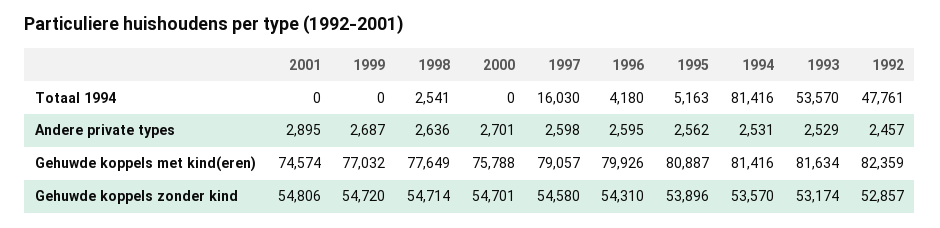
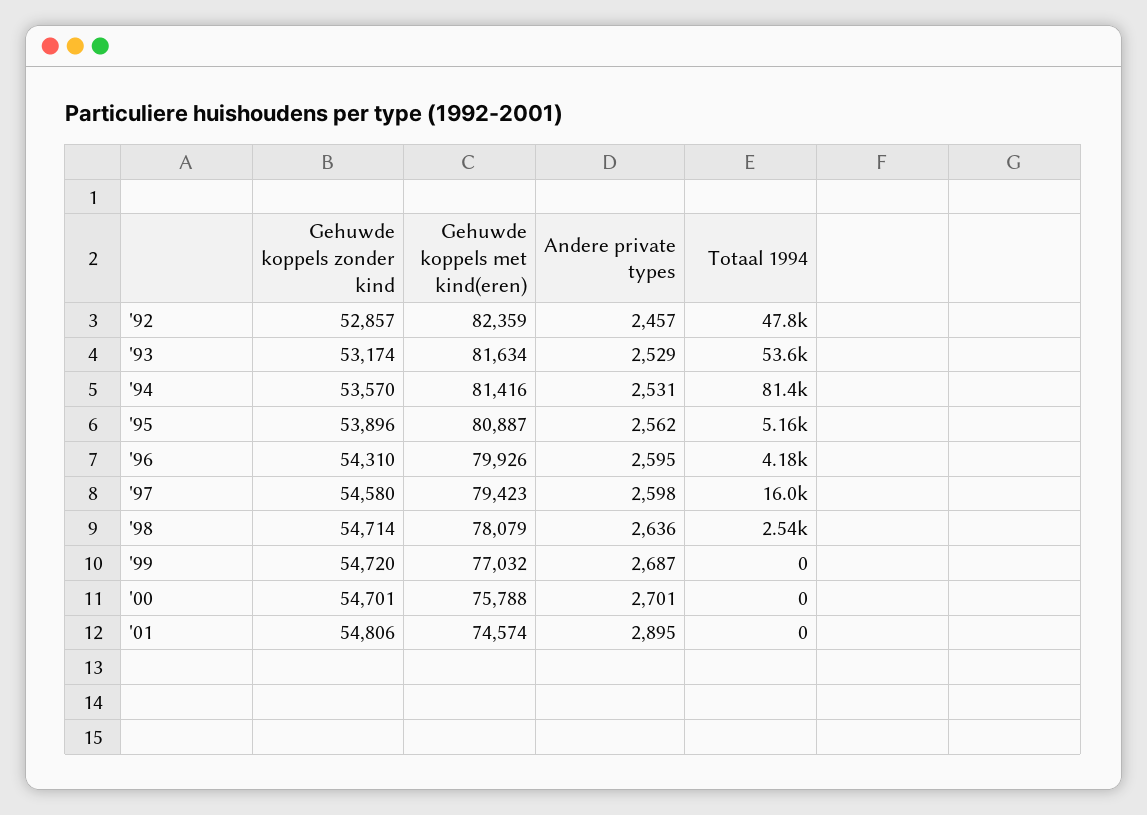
  {
    "2001": {
      "Totaal 1994": 0,
      "Andere private types": 2895,
      "Gehuwde koppels met kind(eren)": 74574,
      "Gehuwde koppels zonder kind": 54806
    },
    "1999": {
      "Totaal 1994": 0,
      "Andere private types": 2687,
      "Gehuwde koppels met kind(eren)": 77032,
      "Gehuwde koppels zonder kind": 54720
    },
    "1998": {
      "Totaal 1994": 2541,
      "Andere private types": 2636,
-     "Gehuwde koppels met kind(eren)": 77649,
+     "Gehuwde koppels met kind(eren)": 78079,
      "Gehuwde koppels zonder kind": 54714
    },
    "2000": {
      "Totaal 1994": 0,
      "Andere private types": 2701,
      "Gehuwde koppels met kind(eren)": 75788,
      "Gehuwde koppels zonder kind": 54701
    },
    "1997": {
      "Totaal 1994": 16030,
      "Andere private types": 2598,
-     "Gehuwde koppels met kind(eren)": 79057,
+     "Gehuwde koppels met kind(eren)": 79423,
      "Gehuwde koppels zonder kind": 54580
    },
    "1996": {
      "Totaal 1994": 4180,
      "Andere private types": 2595,
      "Gehuwde koppels met kind(eren)": 79926,
      "Gehuwde koppels zonder kind": 54310
    },
    "1995": {
      "Totaal 1994": 5163,
      "Andere private types": 2562,
      "Gehuwde koppels met kind(eren)": 80887,
      "Gehuwde koppels zonder kind": 53896
    },
    "1994": {
      "Totaal 1994": 81416,
      "Andere private types": 2531,
      "Gehuwde koppels met kind(eren)": 81416,
      "Gehuwde koppels zonder kind": 53570
    },
    "1993": {
      "Totaal 1994": 53570,
      "Andere private types": 2529,
      "Gehuwde koppels met kind(eren)": 81634,
      "Gehuwde koppels zonder kind": 53174
    },
    "1992": {
      "Totaal 1994": 47761,
      "Andere private types": 2457,
      "Gehuwde koppels met kind(eren)": 82359,
      "Gehuwde koppels zonder kind": 52857
    }
  }

